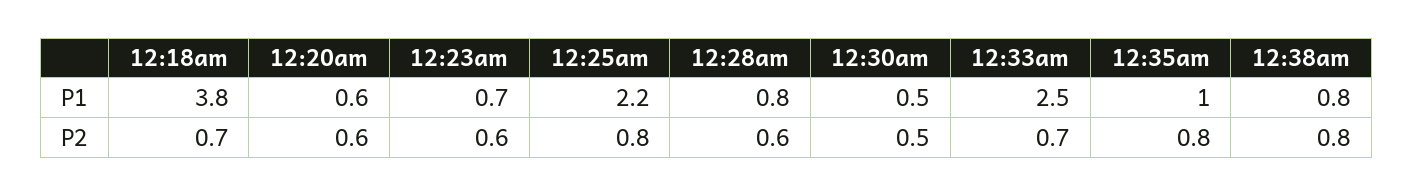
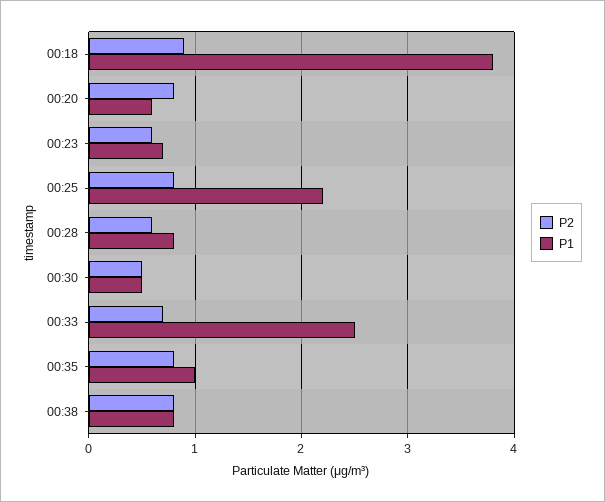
  {
    "P1": {
      "12:18am": 3.8,
      "12:20am": 0.6,
      "12:23am": 0.7,
      "12:25am": 2.2,
      "12:28am": 0.8,
      "12:30am": 0.5,
      "12:33am": 2.5,
      "12:35am": 1,
      "12:38am": 0.8
    },
    "P2": {
-     "12:18am": 0.7,
+     "12:18am": 0.9,
-     "12:20am": 0.6,
+     "12:20am": 0.8,
      "12:23am": 0.6,
      "12:25am": 0.8,
      "12:28am": 0.6,
      "12:30am": 0.5,
      "12:33am": 0.7,
      "12:35am": 0.8,
      "12:38am": 0.8
    }
  }

